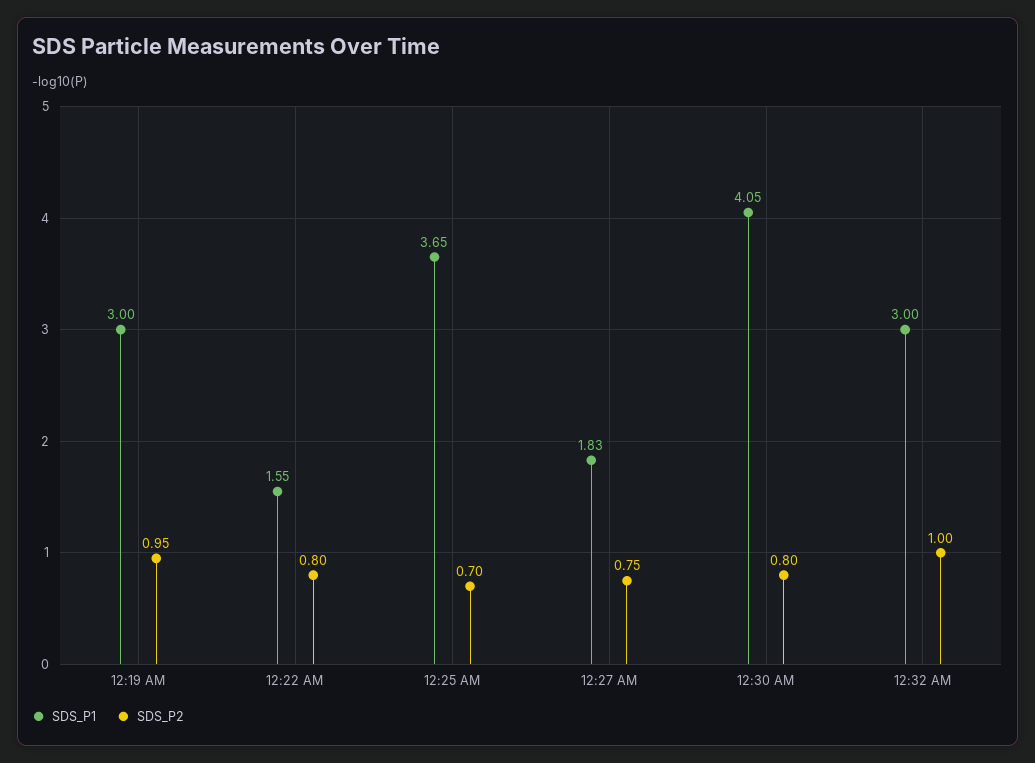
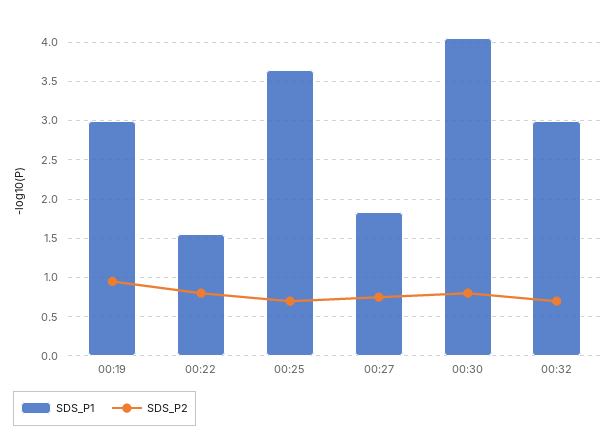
  {
    "SDS_P1": {
      "12:19 AM": 3,
      "12:22 AM": 1.55,
      "12:25 AM": 3.65,
      "12:27 AM": 1.83,
      "12:30 AM": 4.05,
      "12:32 AM": 3
    },
    "SDS_P2": {
      "12:19 AM": 0.95,
      "12:22 AM": 0.8,
      "12:25 AM": 0.7,
      "12:27 AM": 0.75,
      "12:30 AM": 0.8,
-     "12:32 AM": 1
+     "12:32 AM": 0.7
    }
  }

